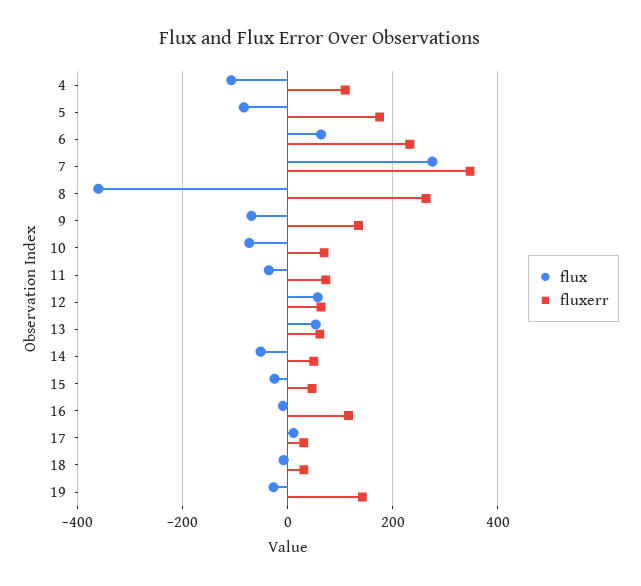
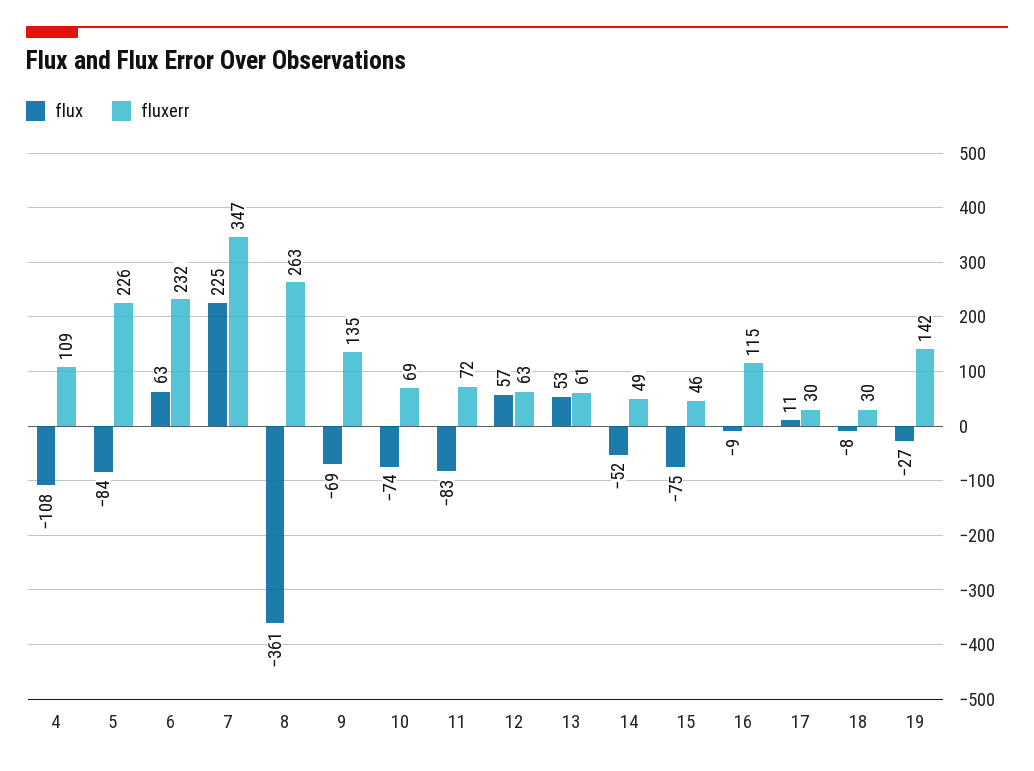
  {
    "flux": {
      "4": -108,
      "5": -84,
      "6": 63,
-     "7": 280,
+     "7": 225,
      "8": -361,
      "9": -69,
      "10": -74,
-     "11": -40,
+     "11": -83,
      "12": 57,
      "13": 53,
      "14": -52,
-     "15": -20,
+     "15": -75,
      "16": -9,
      "17": 11,
      "18": -8,
      "19": -27
    },
    "fluxerr": {
      "4": 109,
-     "5": 180,
+     "5": 226,
      "6": 232,
      "7": 347,
      "8": 263,
      "9": 135,
      "10": 69,
      "11": 72,
      "12": 63,
      "13": 61,
      "14": 49,
      "15": 46,
      "16": 115,
      "17": 30,
      "18": 30,
      "19": 142
    }
  }

